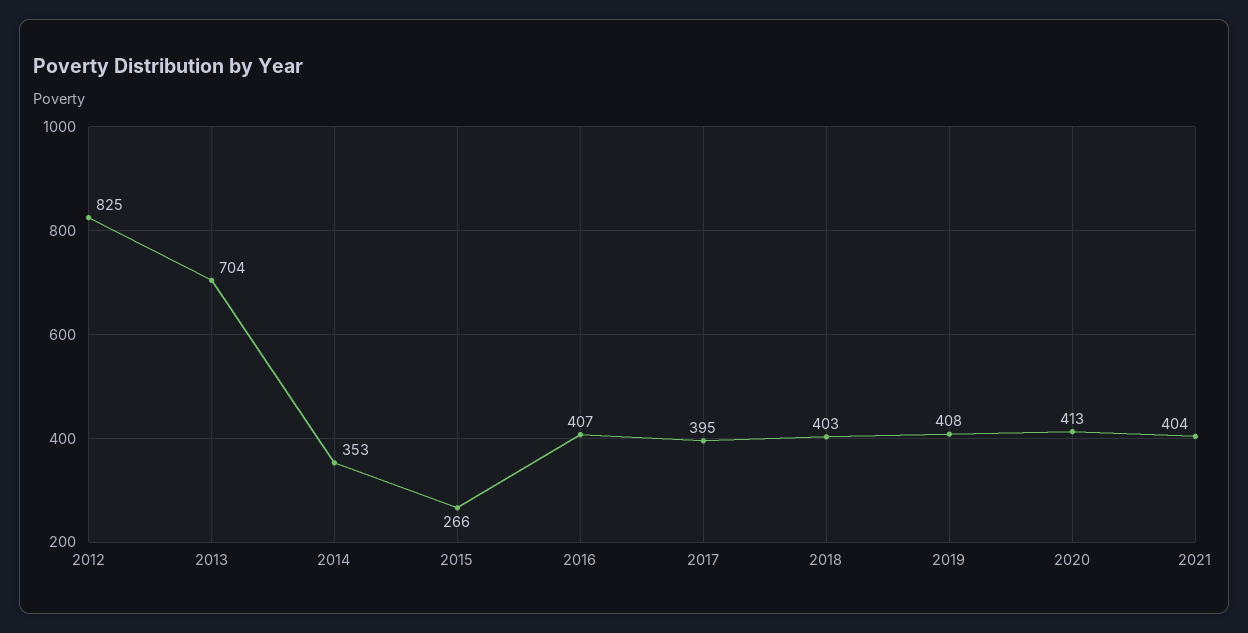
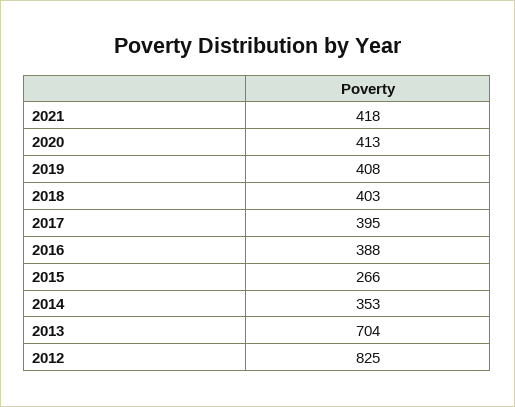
  {
    "2012": 825,
    "2013": 704,
    "2014": 353,
    "2015": 266,
-   "2016": 407,
+   "2016": 388,
    "2017": 395,
    "2018": 403,
    "2019": 408,
    "2020": 413,
-   "2021": 404
+   "2021": 418
  }

